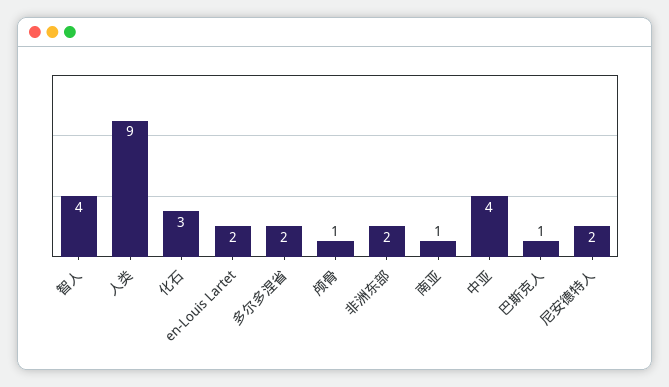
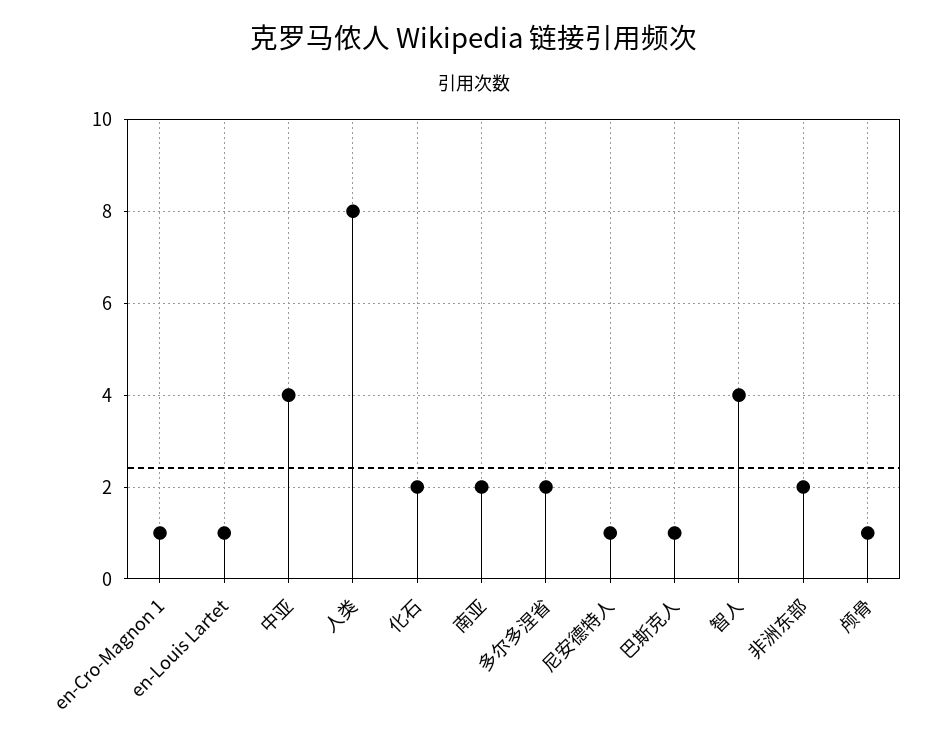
  {
    "智人": 4,
-   "人类": 9,
+   "人类": 8,
-   "化石": 3,
+   "化石": 2,
-   "en-Louis Lartet": 2,
+   "en-Louis Lartet": 1,
    "多尔多涅省": 2,
    "颅骨": 1,
    "非洲东部": 2,
-   "南亚": 1,
+   "南亚": 2,
    "中亚": 4,
    "巴斯克人": 1,
-   "尼安德特人": 2
+   "尼安德特人": 1,
+   "en-Cro-Magnon 1": 1
  }

